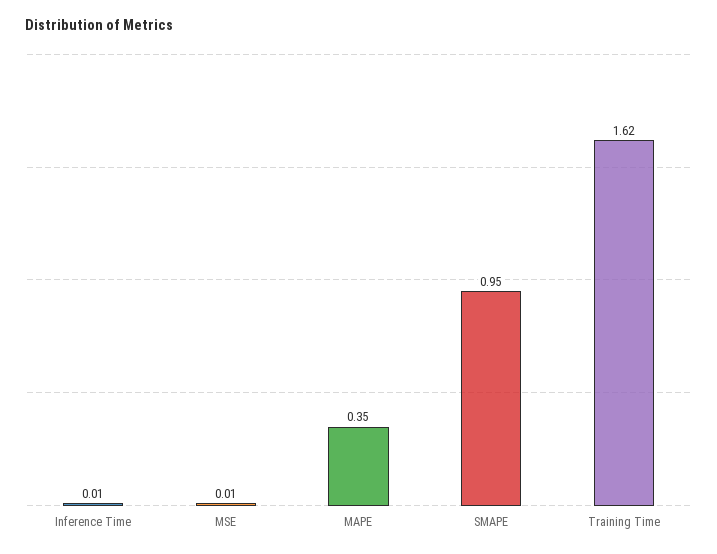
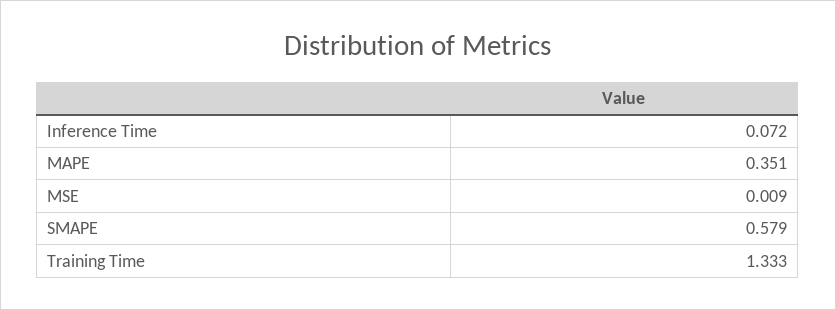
  {
-   "Inference Time": 0.01,
+   "Inference Time": 0.072,
    "MSE": 0.009,
    "MAPE": 0.351,
-   "SMAPE": 0.95,
+   "SMAPE": 0.579,
-   "Training Time": 1.62
+   "Training Time": 1.333
  }

